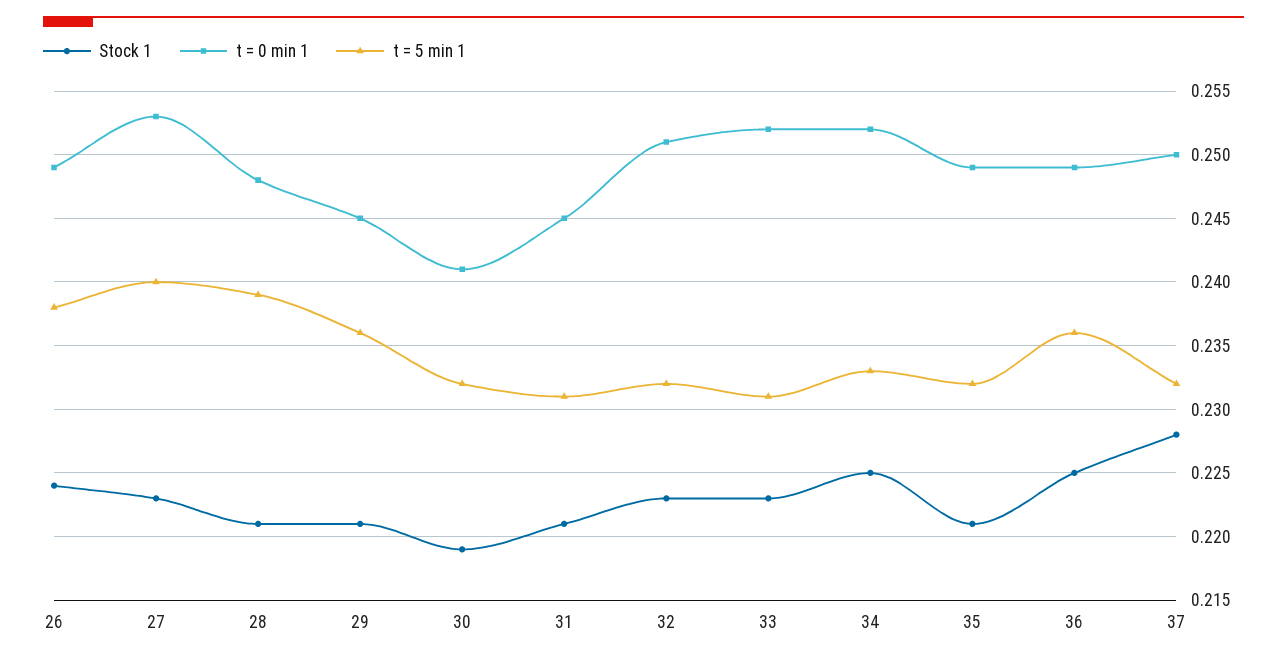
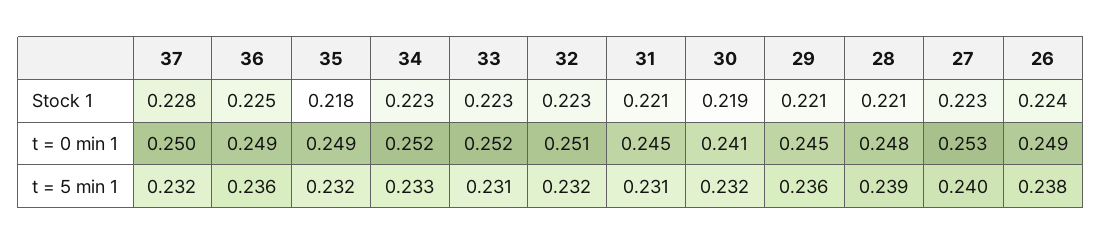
  {
    "Stock 1": {
      "26": 0.224,
      "27": 0.223,
      "28": 0.221,
      "29": 0.221,
      "30": 0.219,
      "31": 0.221,
      "32": 0.223,
      "33": 0.223,
-     "34": 0.225,
+     "34": 0.223,
-     "35": 0.221,
+     "35": 0.218,
      "36": 0.225,
      "37": 0.228
    },
    "t = 0 min 1": {
      "26": 0.249,
      "27": 0.253,
      "28": 0.248,
      "29": 0.245,
      "30": 0.241,
      "31": 0.245,
      "32": 0.251,
      "33": 0.252,
      "34": 0.252,
      "35": 0.249,
      "36": 0.249,
      "37": 0.25
    },
    "t = 5 min 1": {
      "26": 0.238,
      "27": 0.24,
      "28": 0.239,
      "29": 0.236,
      "30": 0.232,
      "31": 0.231,
      "32": 0.232,
      "33": 0.231,
      "34": 0.233,
      "35": 0.232,
      "36": 0.236,
      "37": 0.232
    }
  }

